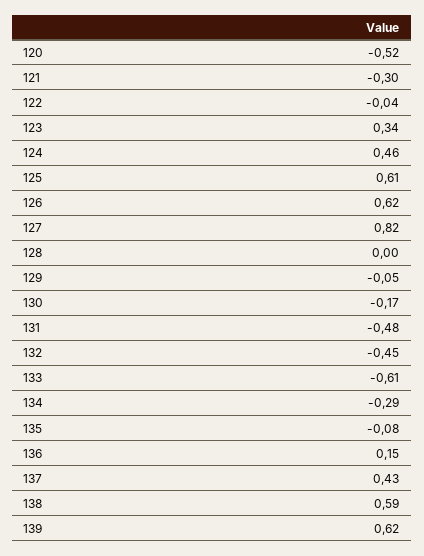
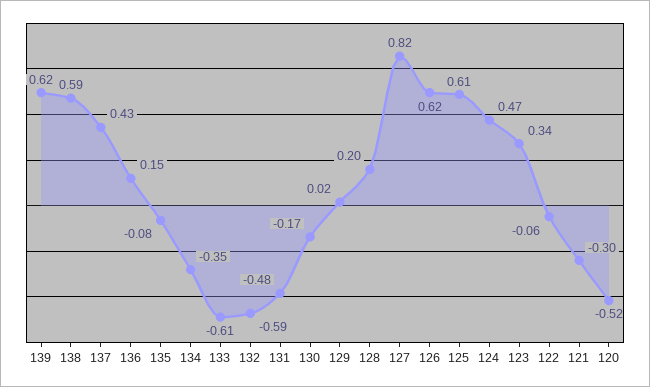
  {
    "120": -0.52,
    "121": -0.3,
-   "122": -0.04,
+   "122": -0.06,
    "123": 0.34,
-   "124": 0.46,
+   "124": 0.47,
    "125": 0.61,
    "126": 0.62,
    "127": 0.82,
-   "128": 0,
+   "128": 0.2,
-   "129": -0.05,
+   "129": 0.02,
    "130": -0.17,
    "131": -0.48,
-   "132": -0.45,
+   "132": -0.59,
    "133": -0.61,
-   "134": -0.29,
+   "134": -0.35,
    "135": -0.08,
    "136": 0.15,
    "137": 0.43,
    "138": 0.59,
    "139": 0.62
  }

